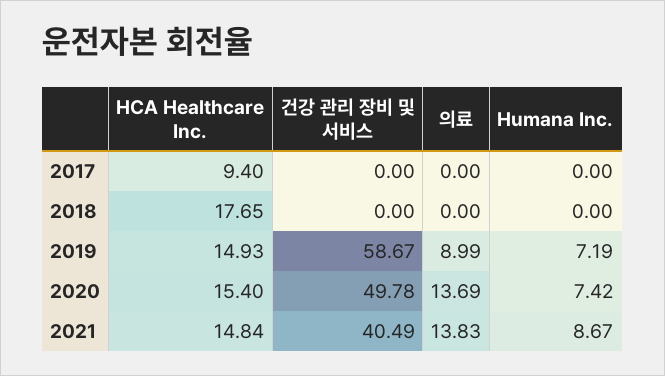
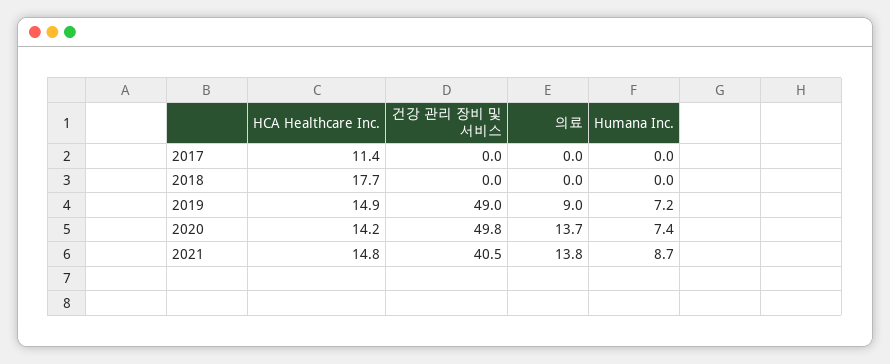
  {
    "HCA Healthcare Inc.": {
-     "2017": 9.4,
+     "2017": 11.4,
      "2018": 17.65,
      "2019": 14.93,
-     "2020": 15.4,
+     "2020": 14.2,
      "2021": 14.84
    },
    "건강 관리 장비 및 서비스": {
      "2017": 0,
      "2018": 0,
-     "2019": 58.67,
+     "2019": 49,
      "2020": 49.78,
      "2021": 40.49
    },
    "의료": {
      "2017": 0,
      "2018": 0,
      "2019": 8.99,
      "2020": 13.69,
      "2021": 13.83
    },
    "Humana Inc.": {
      "2017": 0,
      "2018": 0,
      "2019": 7.19,
      "2020": 7.42,
      "2021": 8.67
    }
  }

